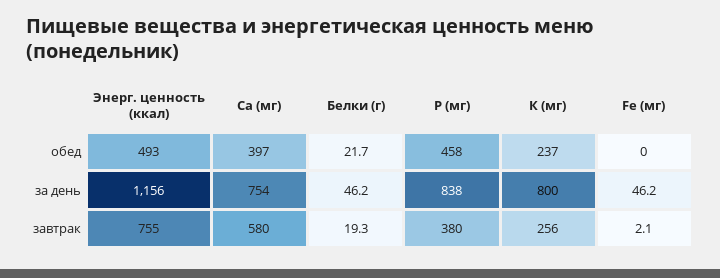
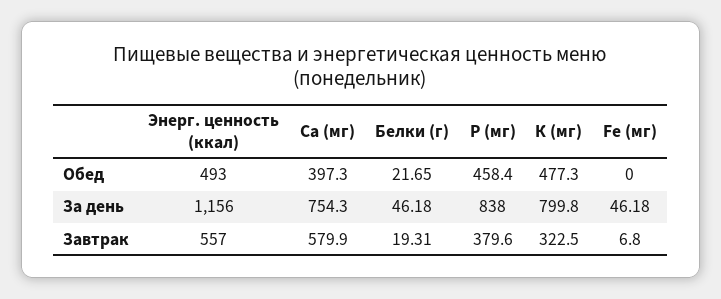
  {
    "Энерг. ценность (ккал)": {
      "обед": 493,
      "за день": 1156,
-     "завтрак": 755
+     "завтрак": 557
    },
    "Ca (мг)": {
      "обед": 397.3,
      "за день": 754.3,
      "завтрак": 579.9
    },
    "Белки (г)": {
      "обед": 21.65,
      "за день": 46.18,
      "завтрак": 19.31
    },
    "P (мг)": {
      "обед": 458.4,
      "за день": 838,
      "завтрак": 379.6
    },
    "К (мг)": {
-     "обед": 237,
+     "обед": 477.3,
      "за день": 799.8,
-     "завтрак": 256
+     "завтрак": 322.5
    },
    "Fe (мг)": {
      "обед": 0,
      "за день": 46.18,
-     "завтрак": 2.1
+     "завтрак": 6.8
    }
  }

